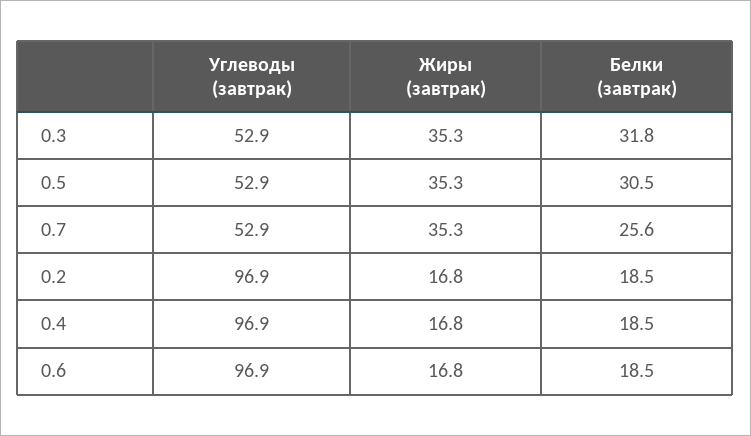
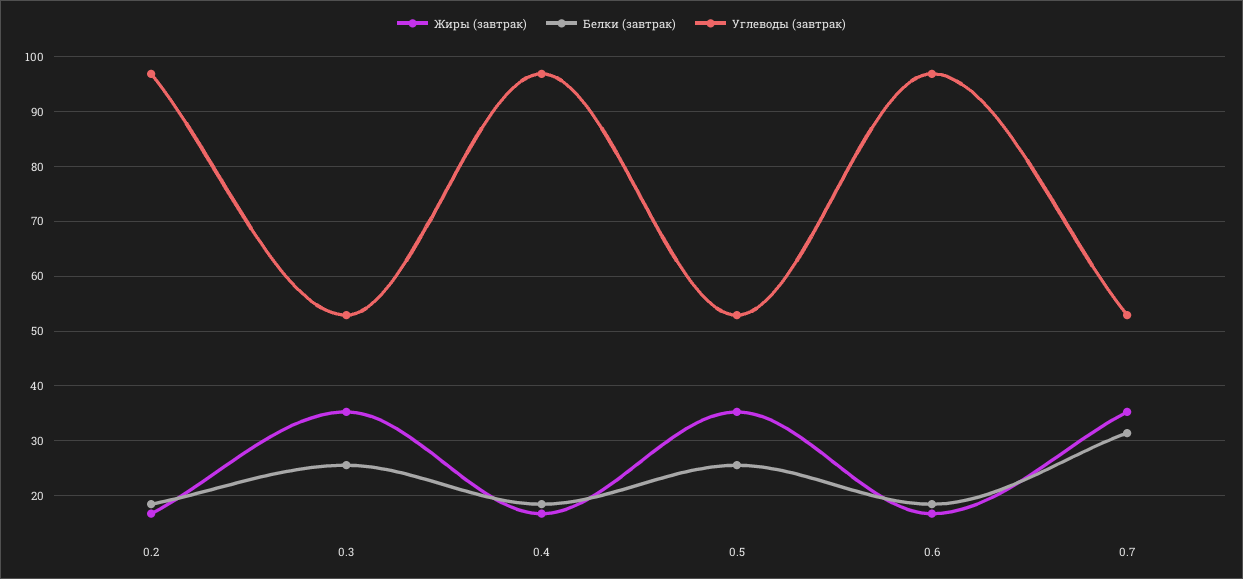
  {
    "Углеводы (завтрак)": {
      "0.3": 52.9,
      "0.5": 52.9,
      "0.7": 52.9,
      "0.2": 96.9,
      "0.4": 96.9,
      "0.6": 96.9
    },
    "Жиры (завтрак)": {
      "0.3": 35.3,
      "0.5": 35.3,
      "0.7": 35.3,
      "0.2": 16.8,
      "0.4": 16.8,
      "0.6": 16.8
    },
    "Белки (завтрак)": {
-     "0.3": 31.8,
+     "0.3": 26,
-     "0.5": 30.5,
+     "0.5": 26,
-     "0.7": 25.6,
+     "0.7": 32,
      "0.2": 18.5,
      "0.4": 18.5,
      "0.6": 18.5
    }
  }

